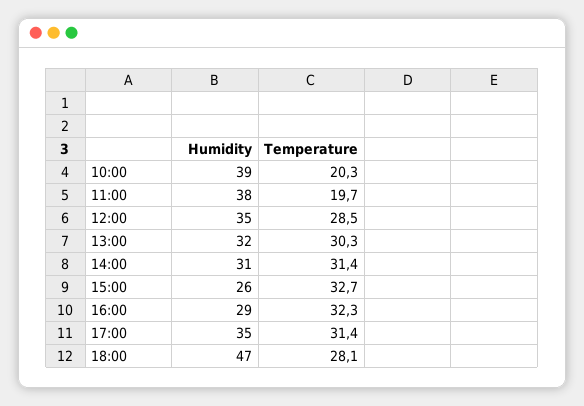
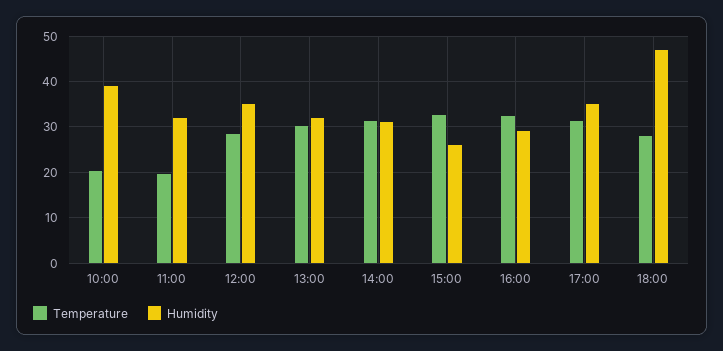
  {
    "Humidity": {
      "10:00": 39,
-     "11:00": 38,
+     "11:00": 32,
      "12:00": 35,
      "13:00": 32,
      "14:00": 31,
      "15:00": 26,
      "16:00": 29,
      "17:00": 35,
      "18:00": 47
    },
    "Temperature": {
      "10:00": 20.3,
      "11:00": 19.7,
      "12:00": 28.5,
      "13:00": 30.3,
      "14:00": 31.4,
      "15:00": 32.7,
      "16:00": 32.3,
      "17:00": 31.4,
      "18:00": 28.1
    }
  }

